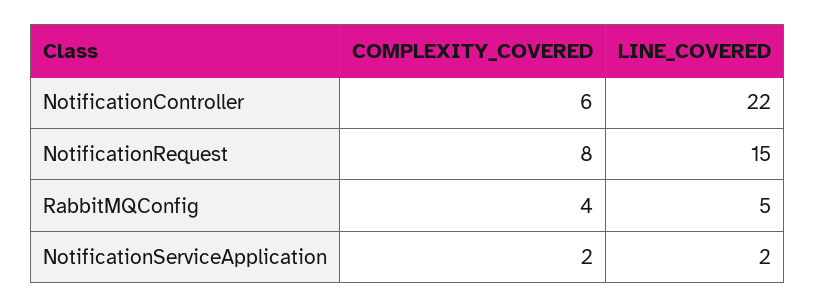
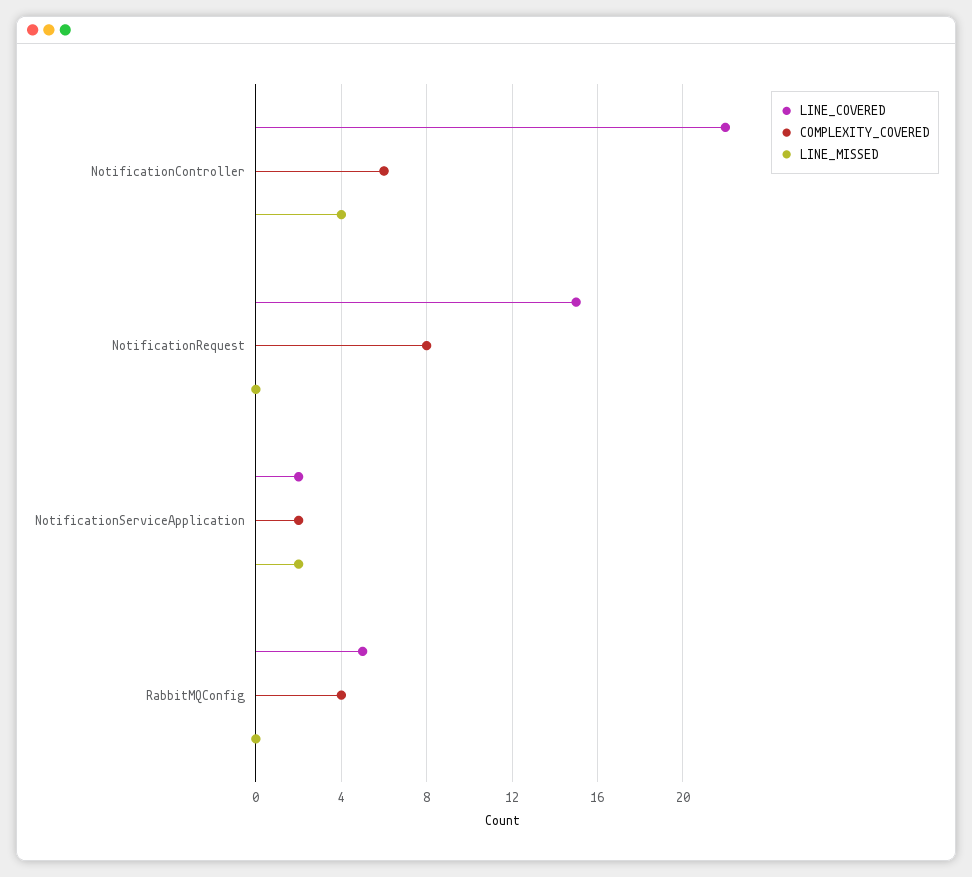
  {
    "COMPLEXITY_COVERED": {
      "NotificationController": 6,
      "NotificationRequest": 8,
      "RabbitMQConfig": 4,
      "NotificationServiceApplication": 2
    },
    "LINE_COVERED": {
      "NotificationController": 22,
      "NotificationRequest": 15,
      "RabbitMQConfig": 5,
      "NotificationServiceApplication": 2
-   }
+   },
+   "LINE_MISSED": {
+     "NotificationController": 4,
+     "NotificationRequest": 0,
+     "NotificationServiceApplication": 2,
+     "RabbitMQConfig": 0
+   }
  }

